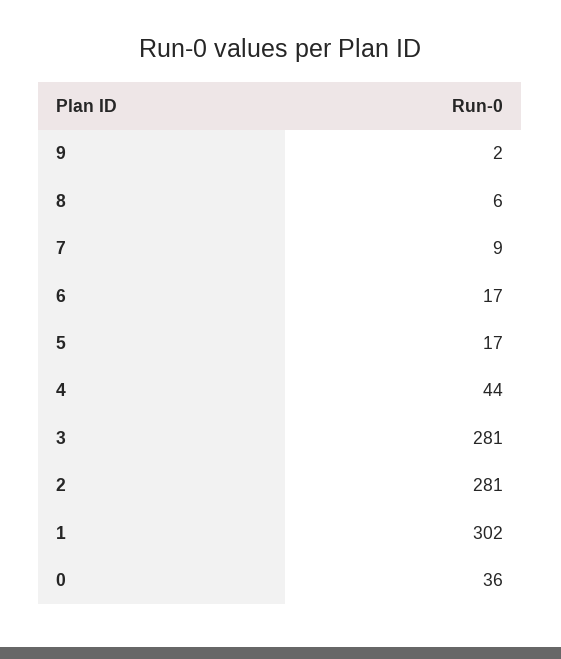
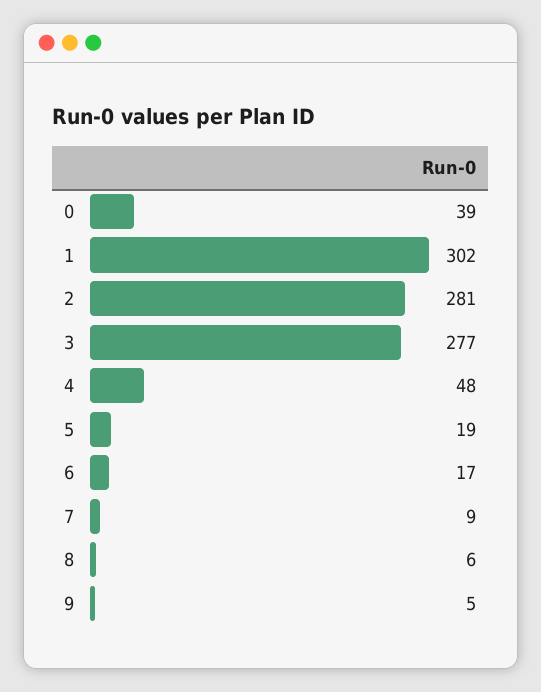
  {
-   "9": 2,
+   "9": 5,
    "8": 6,
    "7": 9,
    "6": 17,
-   "5": 17,
+   "5": 19,
-   "4": 44,
+   "4": 48,
-   "3": 281,
+   "3": 277,
    "2": 281,
    "1": 302,
-   "0": 36
+   "0": 39
  }

